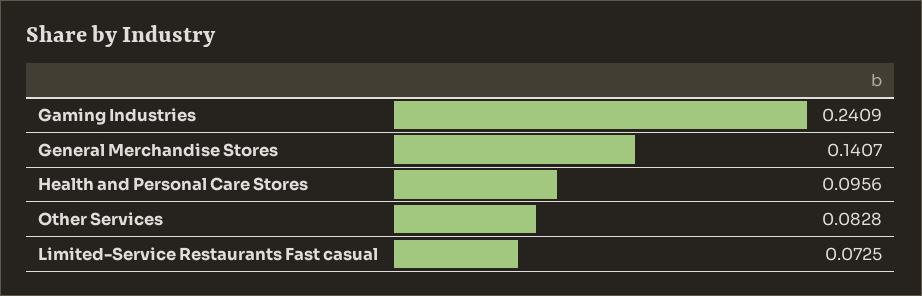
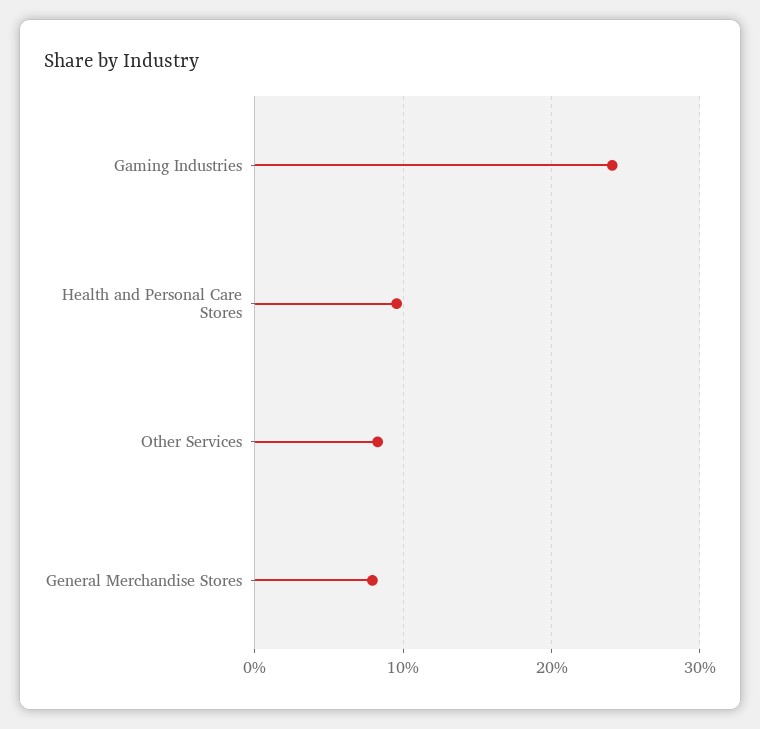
  {
    "Gaming Industries": 0.2409,
-   "General Merchandise Stores": 0.1407,
+   "General Merchandise Stores": 0.08,
    "Health and Personal Care Stores": 0.0956,
-   "Other Services": 0.0828,
+   "Other Services": 0.0828
-   "Limited-Service Restaurants Fast casual": 0.0725
  }

